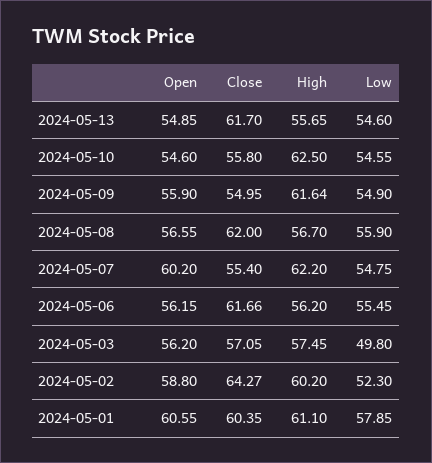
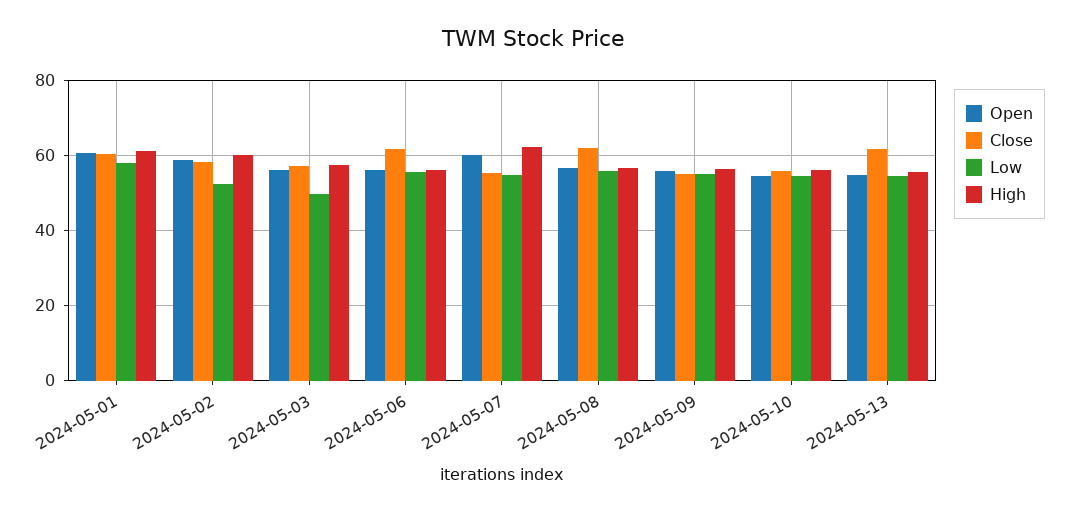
  {
    "Open": {
      "2024-05-13": 54.85,
      "2024-05-10": 54.6,
      "2024-05-09": 55.9,
      "2024-05-08": 56.55,
      "2024-05-07": 60.2,
      "2024-05-06": 56.15,
      "2024-05-03": 56.2,
      "2024-05-02": 58.8,
      "2024-05-01": 60.55
    },
    "Close": {
      "2024-05-13": 61.7,
      "2024-05-10": 55.8,
      "2024-05-09": 54.95,
      "2024-05-08": 62,
      "2024-05-07": 55.4,
      "2024-05-06": 61.66,
      "2024-05-03": 57.05,
-     "2024-05-02": 64.27,
+     "2024-05-02": 58,
      "2024-05-01": 60.35
    },
    "High": {
      "2024-05-13": 55.65,
-     "2024-05-10": 62.5,
+     "2024-05-10": 56,
-     "2024-05-09": 61.64,
+     "2024-05-09": 56,
      "2024-05-08": 56.7,
      "2024-05-07": 62.2,
      "2024-05-06": 56.2,
      "2024-05-03": 57.45,
      "2024-05-02": 60.2,
      "2024-05-01": 61.1
    },
    "Low": {
      "2024-05-13": 54.6,
      "2024-05-10": 54.55,
      "2024-05-09": 54.9,
      "2024-05-08": 55.9,
      "2024-05-07": 54.75,
      "2024-05-06": 55.45,
      "2024-05-03": 49.8,
      "2024-05-02": 52.3,
      "2024-05-01": 57.85
    }
  }

